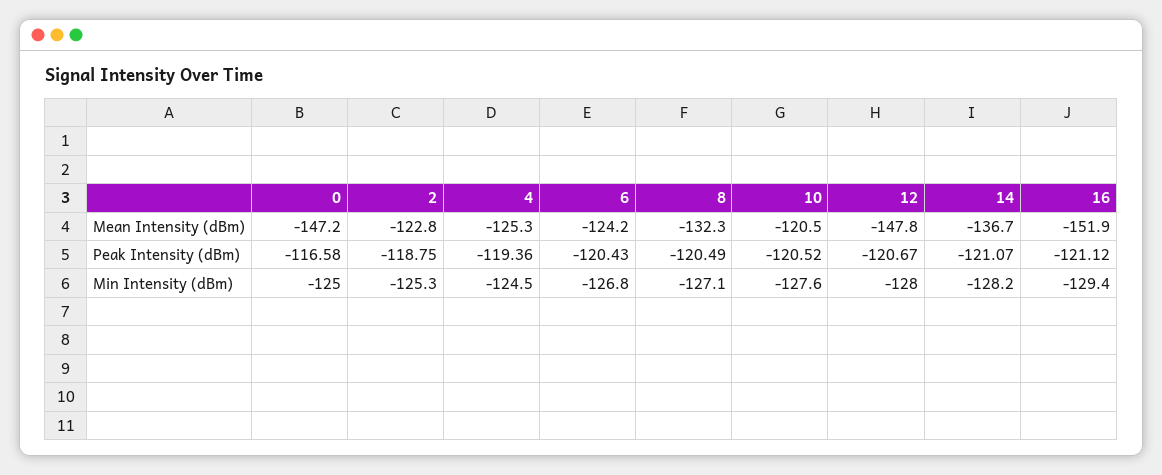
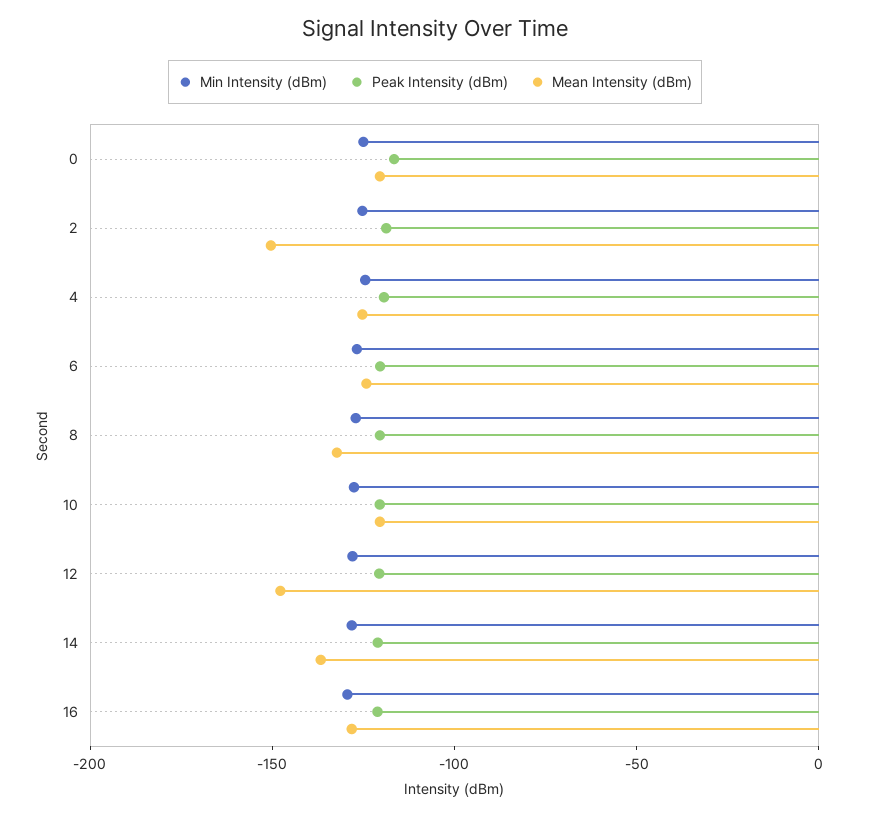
  {
    "Mean Intensity (dBm)": {
-     "0": -147.2,
+     "0": -120,
-     "2": -122.8,
+     "2": -150,
      "4": -125.3,
      "6": -124.2,
      "8": -132.3,
      "10": -120.5,
      "12": -147.8,
      "14": -136.7,
-     "16": -151.9
+     "16": -130
    },
    "Peak Intensity (dBm)": {
      "0": -116.58,
      "2": -118.75,
      "4": -119.36,
      "6": -120.43,
      "8": -120.49,
      "10": -120.52,
      "12": -120.67,
      "14": -121.07,
      "16": -121.12
    },
    "Min Intensity (dBm)": {
      "0": -125,
      "2": -125.3,
      "4": -124.5,
      "6": -126.8,
      "8": -127.1,
      "10": -127.6,
      "12": -128,
      "14": -128.2,
      "16": -129.4
    }
  }

